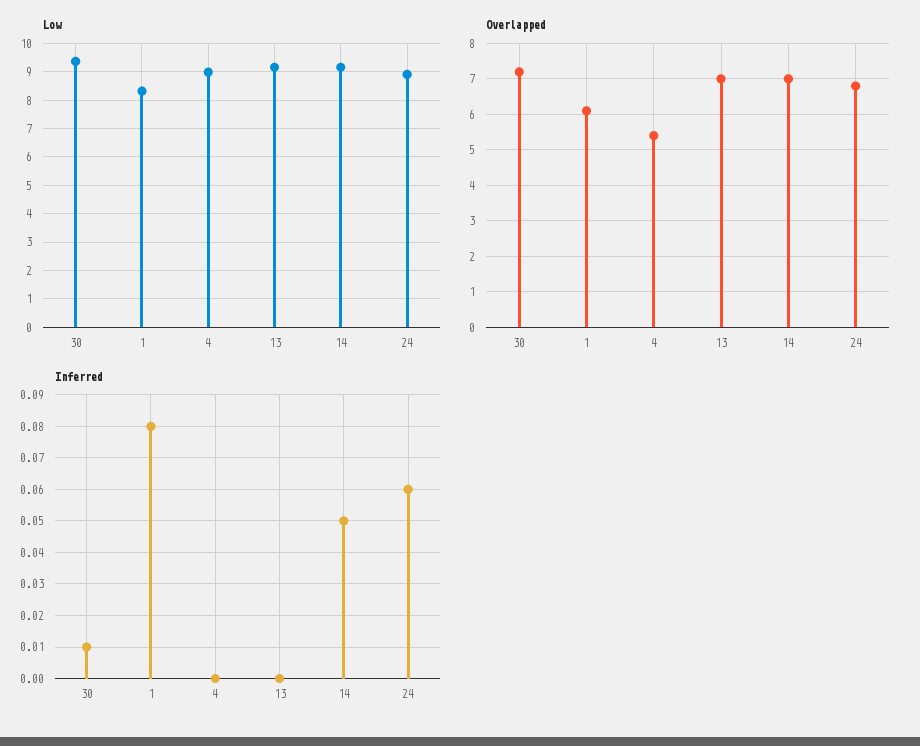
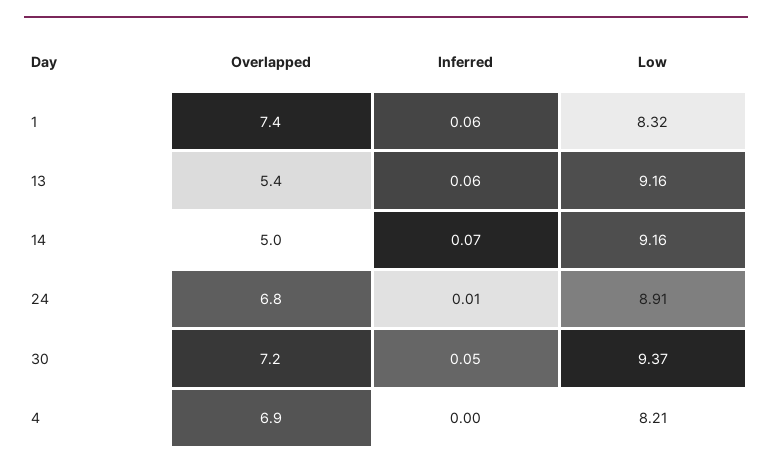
  {
    "Low": {
      "30": 9.37,
      "1": 8.32,
-     "4": 9,
+     "4": 8.21,
      "13": 9.16,
      "14": 9.16,
      "24": 8.91
    },
    "Overlapped": {
      "30": 7.2,
-     "1": 6,
+     "1": 7.4,
-     "4": 5.5,
+     "4": 6.9,
-     "13": 7,
+     "13": 5.4,
-     "14": 7,
+     "14": 5,
      "24": 6.8
    },
    "Inferred": {
-     "30": 0.01,
+     "30": 0.05,
-     "1": 0.08,
+     "1": 0.06,
      "4": 0,
-     "13": 0,
+     "13": 0.06,
-     "14": 0.05,
+     "14": 0.07,
-     "24": 0.06
+     "24": 0.01
    }
  }

